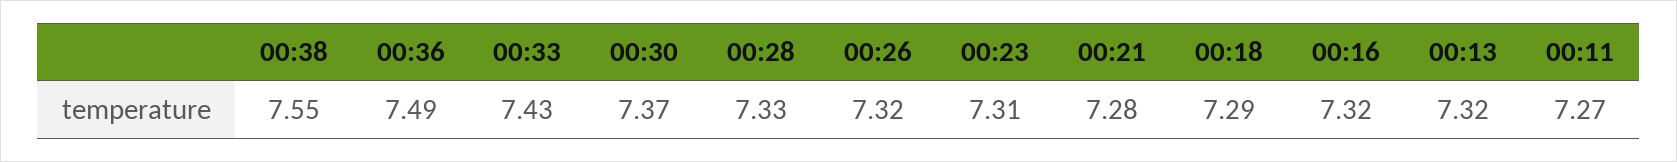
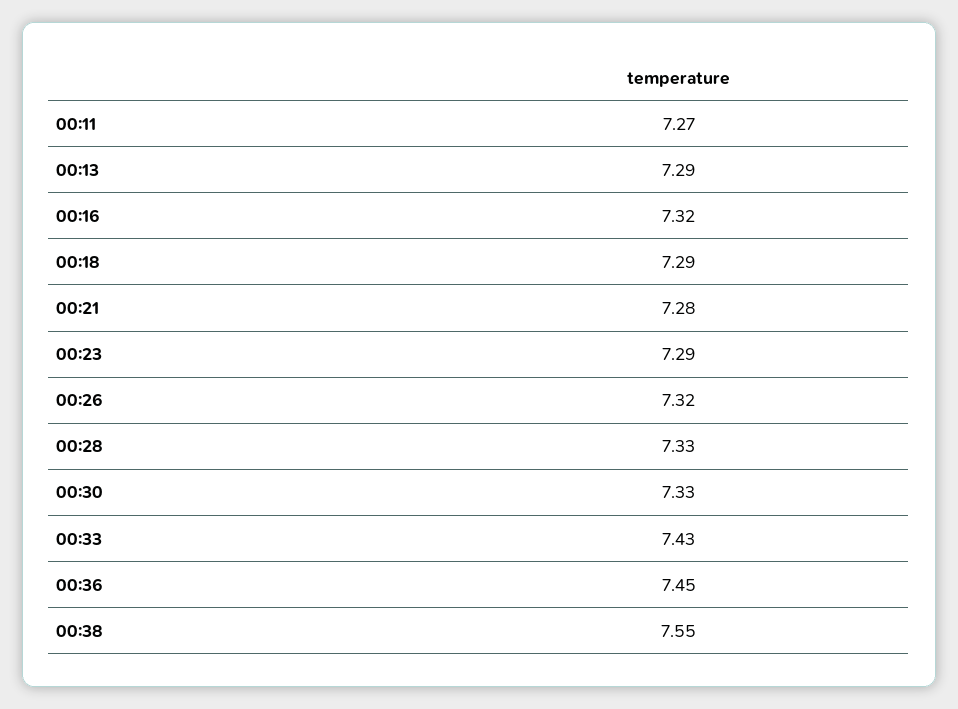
  {
    "00:38": 7.55,
-   "00:36": 7.49,
+   "00:36": 7.45,
    "00:33": 7.43,
-   "00:30": 7.37,
+   "00:30": 7.33,
    "00:28": 7.33,
    "00:26": 7.32,
-   "00:23": 7.31,
+   "00:23": 7.29,
    "00:21": 7.28,
    "00:18": 7.29,
    "00:16": 7.32,
-   "00:13": 7.32,
+   "00:13": 7.29,
    "00:11": 7.27
  }

